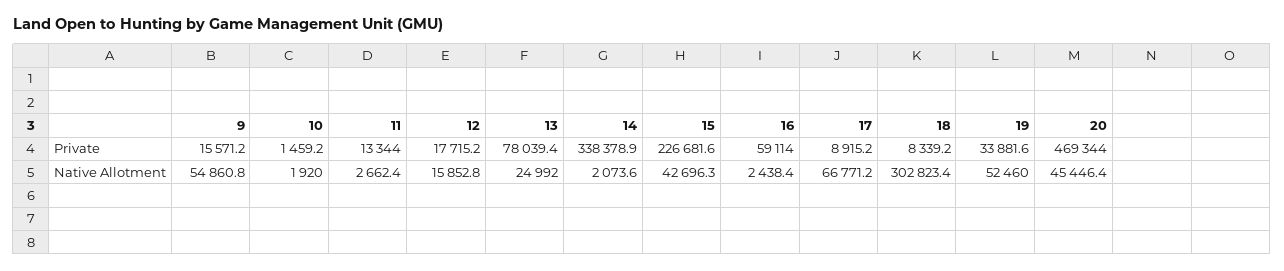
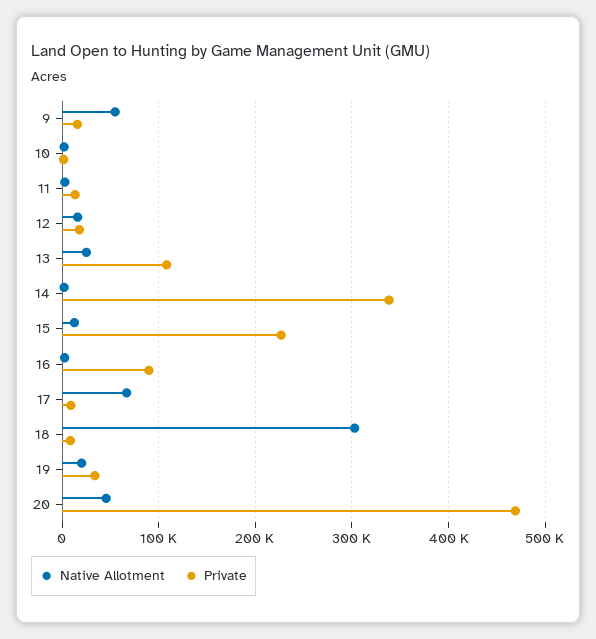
  {
    "Private": {
      "9": 15571.2,
      "10": 1459.2,
      "11": 13344,
      "12": 17715.2,
-     "13": 78039.4,
+     "13": 110000,
      "14": 338378.9,
      "15": 226681.6,
-     "16": 59114,
+     "16": 90000,
      "17": 8915.2,
      "18": 8339.2,
      "19": 33881.6,
      "20": 469344
    },
    "Native Allotment": {
      "9": 54860.8,
      "10": 1920,
      "11": 2662.4,
      "12": 15852.8,
      "13": 24992,
      "14": 2073.6,
-     "15": 42696.3,
+     "15": 10000,
      "16": 2438.4,
      "17": 66771.2,
      "18": 302823.4,
-     "19": 52460,
+     "19": 20000,
      "20": 45446.4
    }
  }

